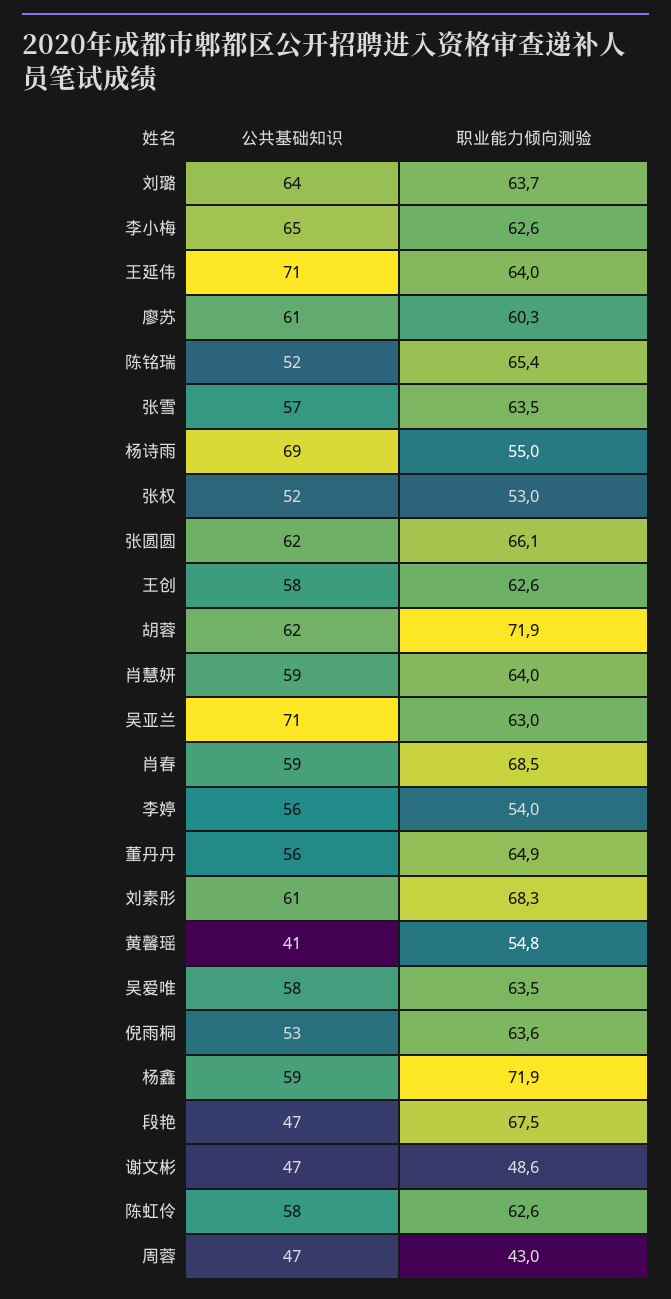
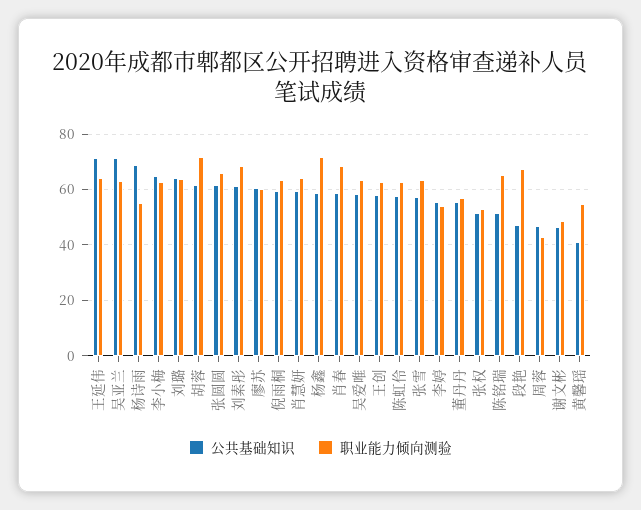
  {
    "公共基础知识": {
      "刘璐": 64,
      "李小梅": 65,
      "王延伟": 71,
      "廖苏": 61,
      "陈铭瑞": 52,
      "张雪": 57,
      "杨诗雨": 69,
      "张权": 52,
      "张圆圆": 62,
      "王创": 58,
      "胡蓉": 62,
      "肖慧妍": 59,
      "吴亚兰": 71,
      "肖春": 59,
      "李婷": 56,
      "董丹丹": 56,
      "刘素彤": 61,
      "黄馨瑶": 41,
      "吴爱唯": 58,
-     "倪雨桐": 53,
+     "倪雨桐": 60,
      "杨鑫": 59,
      "段艳": 47,
      "谢文彬": 47,
      "陈虹伶": 58,
      "周蓉": 47
    },
    "职业能力倾向测验": {
      "刘璐": 63.7,
      "李小梅": 62.6,
      "王延伟": 64,
      "廖苏": 60.3,
      "陈铭瑞": 65.4,
      "张雪": 63.5,
      "杨诗雨": 55,
      "张权": 53,
      "张圆圆": 66.1,
      "王创": 62.6,
      "胡蓉": 71.9,
      "肖慧妍": 64,
      "吴亚兰": 63,
      "肖春": 68.5,
      "李婷": 54,
-     "董丹丹": 64.9,
+     "董丹丹": 57.5,
      "刘素彤": 68.3,
      "黄馨瑶": 54.8,
      "吴爱唯": 63.5,
      "倪雨桐": 63.6,
      "杨鑫": 71.9,
      "段艳": 67.5,
      "谢文彬": 48.6,
      "陈虹伶": 62.6,
      "周蓉": 43
    }
  }

